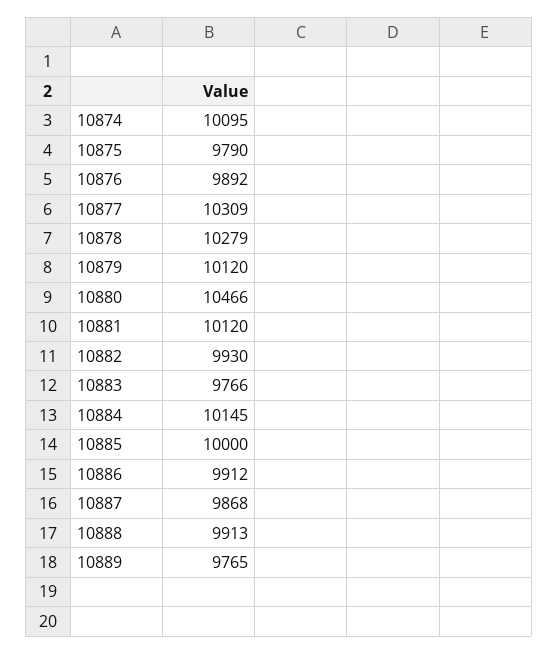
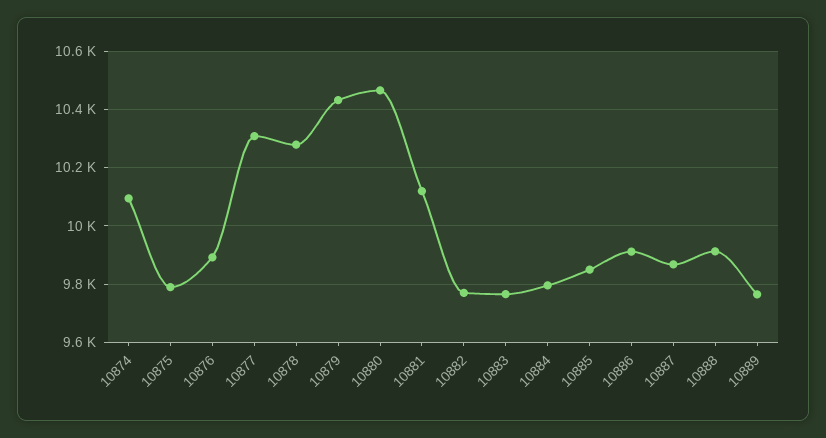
  {
    "10874": 10095,
    "10875": 9790,
    "10876": 9892,
    "10877": 10309,
    "10878": 10279,
-   "10879": 10120,
+   "10879": 10425,
    "10880": 10466,
    "10881": 10120,
-   "10882": 9930,
+   "10882": 9775,
    "10883": 9766,
-   "10884": 10145,
+   "10884": 9800,
-   "10885": 10000,
+   "10885": 9850,
    "10886": 9912,
    "10887": 9868,
    "10888": 9913,
    "10889": 9765
  }

